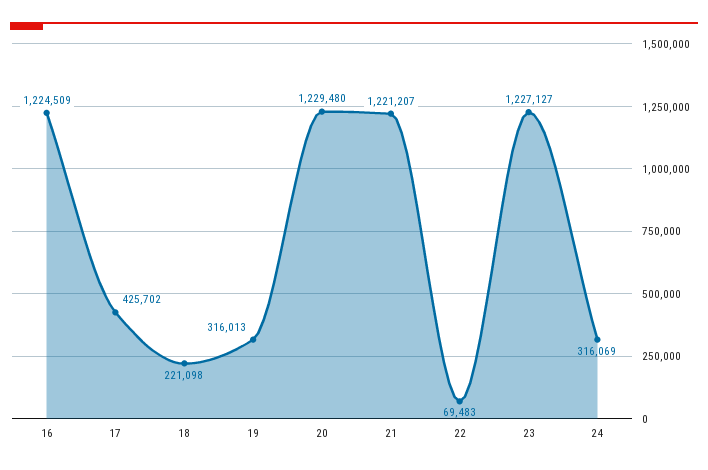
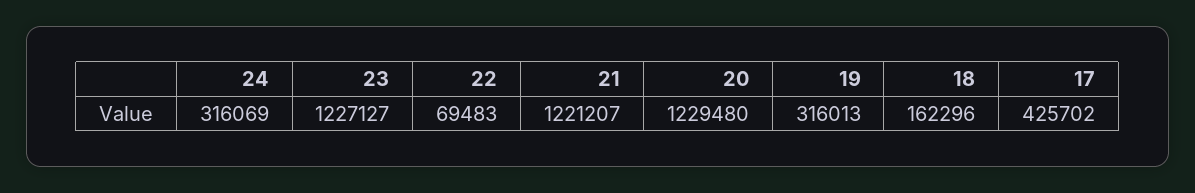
  {
-   "16": 1224509,
    "17": 425702,
-   "18": 221098,
+   "18": 162296,
    "19": 316013,
    "20": 1229480,
    "21": 1221207,
    "22": 69483,
    "23": 1227127,
    "24": 316069
  }

